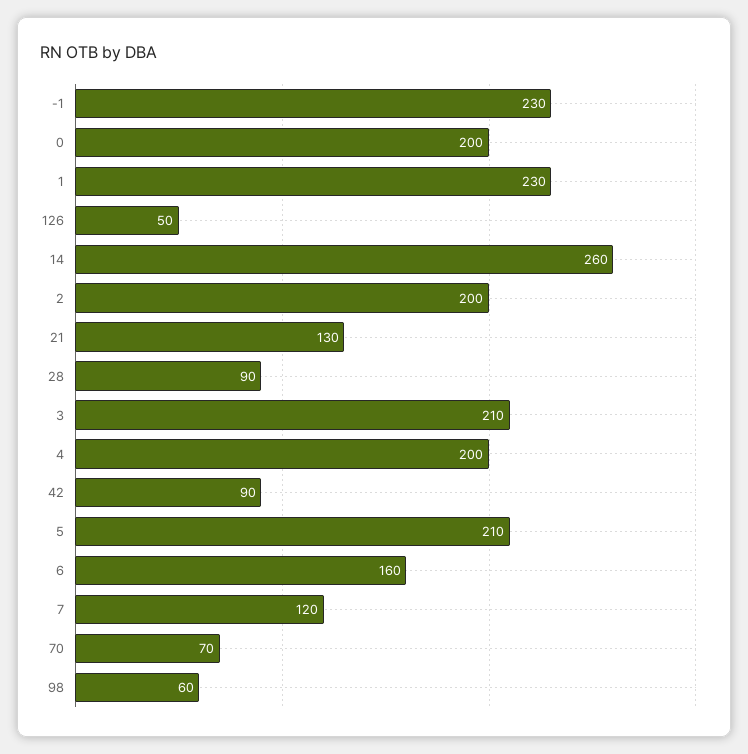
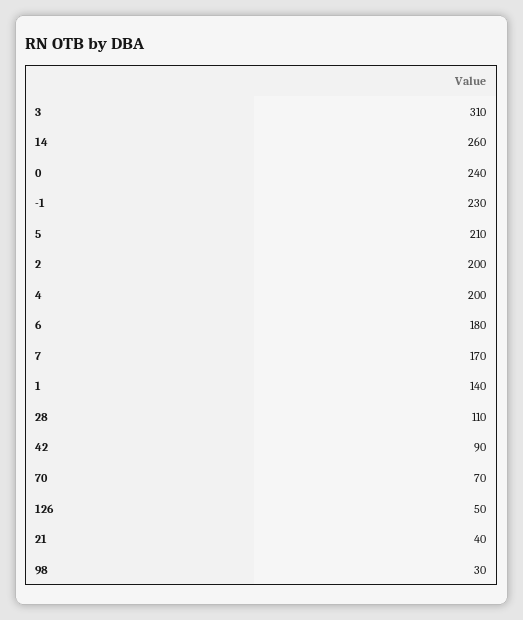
  {
    "-1": 230,
-   "0": 200,
+   "0": 240,
-   "1": 230,
+   "1": 140,
    "126": 50,
    "14": 260,
    "2": 200,
-   "21": 130,
+   "21": 40,
-   "28": 90,
+   "28": 110,
-   "3": 210,
+   "3": 310,
    "4": 200,
    "42": 90,
    "5": 210,
-   "6": 160,
+   "6": 180,
-   "7": 120,
+   "7": 170,
    "70": 70,
-   "98": 60
+   "98": 30
  }

